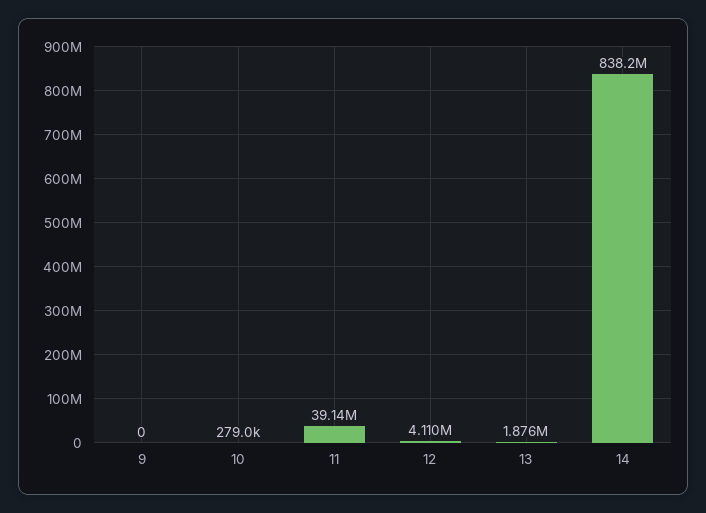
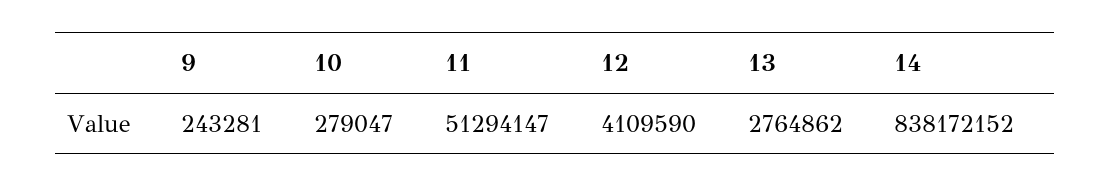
  {
-   "9": 0,
+   "9": 243281,
    "10": 279047,
-   "11": 39140000,
+   "11": 51294147,
    "12": 4109590,
-   "13": 1876000,
+   "13": 2764862,
    "14": 838172152
  }

